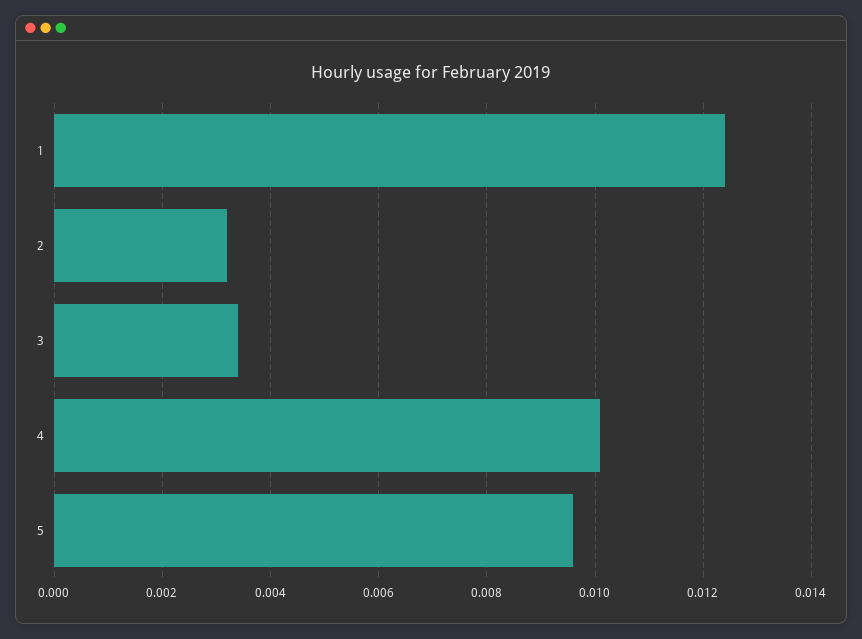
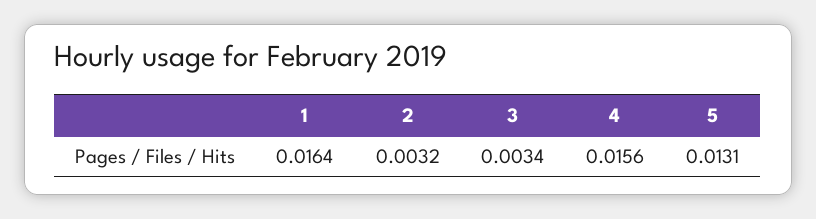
  {
-   "1": 0.0125,
+   "1": 0.0164,
    "2": 0.0032,
    "3": 0.0034,
-   "4": 0.01,
+   "4": 0.0156,
-   "5": 0.0095
+   "5": 0.0131
  }

